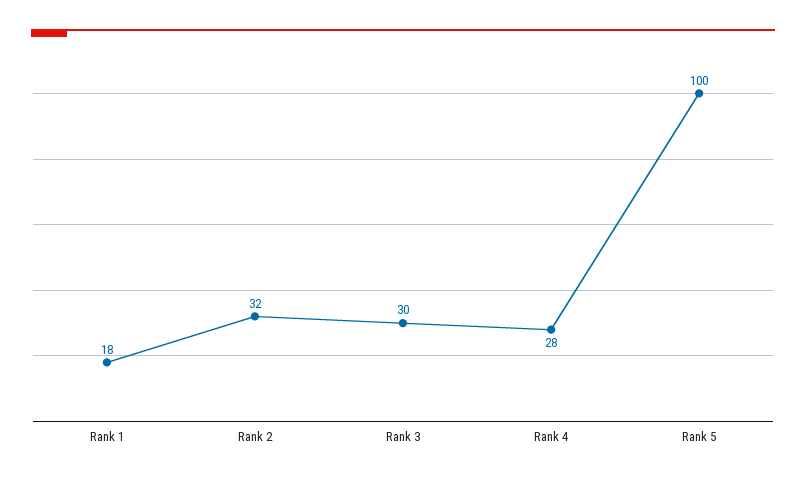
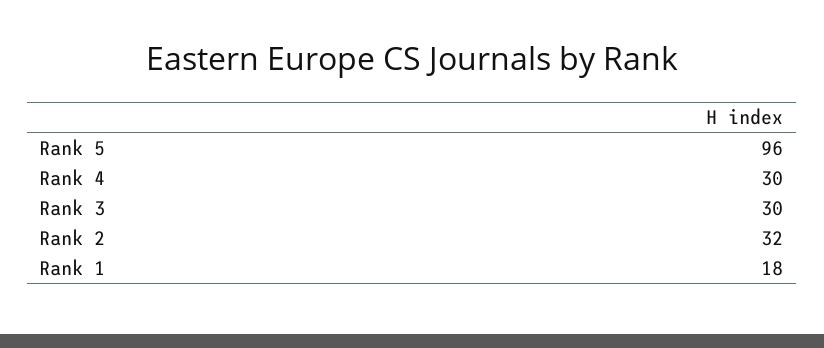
  {
    "Rank 1": 18,
    "Rank 2": 32,
    "Rank 3": 30,
-   "Rank 4": 28,
+   "Rank 4": 30,
-   "Rank 5": 100
+   "Rank 5": 96
  }

